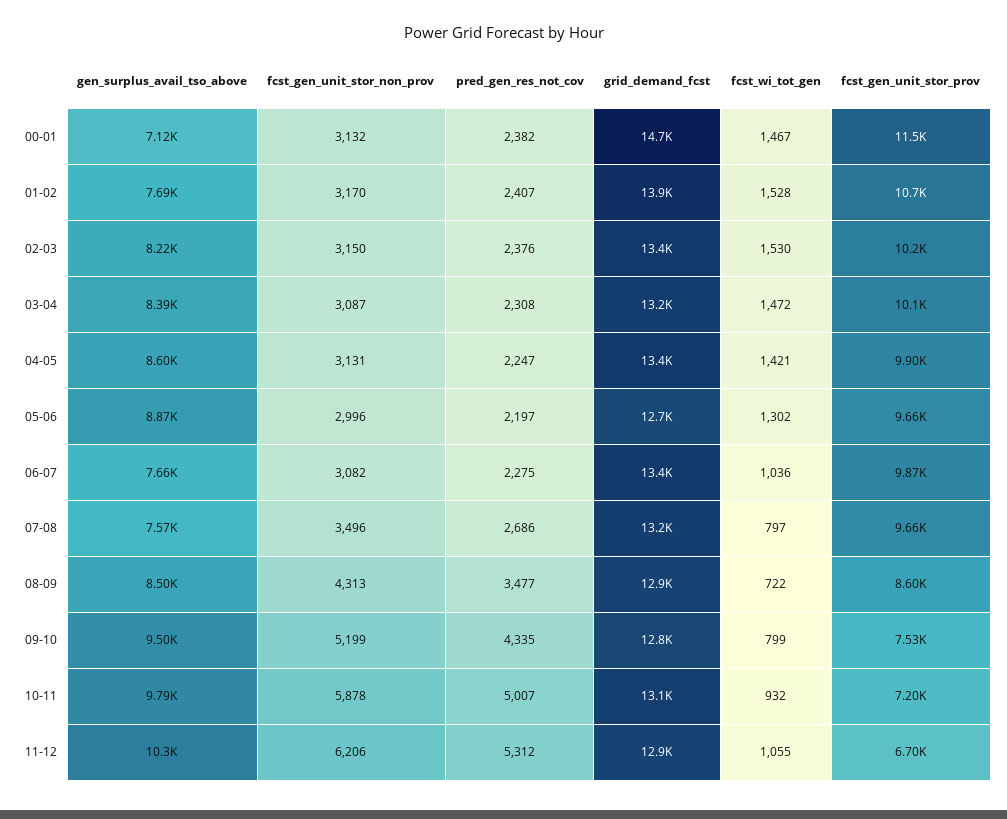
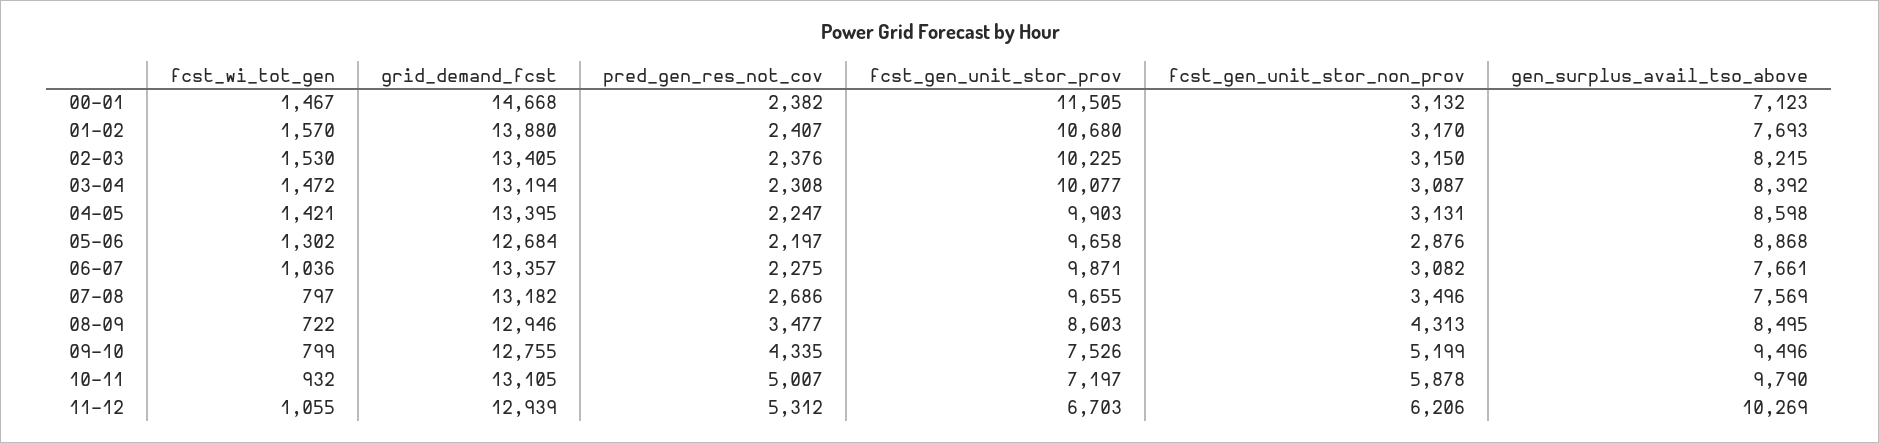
  {
    "gen_surplus_avail_tso_above": {
      "00-01": 7123,
      "01-02": 7693,
      "02-03": 8215,
      "03-04": 8392,
      "04-05": 8598,
      "05-06": 8868,
      "06-07": 7661,
      "07-08": 7569,
      "08-09": 8495,
      "09-10": 9496,
      "10-11": 9790,
      "11-12": 10269
    },
    "fcst_gen_unit_stor_non_prov": {
      "00-01": 3132,
      "01-02": 3170,
      "02-03": 3150,
      "03-04": 3087,
      "04-05": 3131,
-     "05-06": 2996,
+     "05-06": 2876,
      "06-07": 3082,
      "07-08": 3496,
      "08-09": 4313,
      "09-10": 5199,
      "10-11": 5878,
      "11-12": 6206
    },
    "pred_gen_res_not_cov": {
      "00-01": 2382,
      "01-02": 2407,
      "02-03": 2376,
      "03-04": 2308,
      "04-05": 2247,
      "05-06": 2197,
      "06-07": 2275,
      "07-08": 2686,
      "08-09": 3477,
      "09-10": 4335,
      "10-11": 5007,
      "11-12": 5312
    },
    "grid_demand_fcst": {
      "00-01": 14668,
      "01-02": 13880,
      "02-03": 13405,
      "03-04": 13194,
      "04-05": 13395,
      "05-06": 12684,
      "06-07": 13357,
      "07-08": 13182,
      "08-09": 12946,
      "09-10": 12755,
      "10-11": 13105,
      "11-12": 12939
    },
    "fcst_wi_tot_gen": {
      "00-01": 1467,
-     "01-02": 1528,
+     "01-02": 1570,
      "02-03": 1530,
      "03-04": 1472,
      "04-05": 1421,
      "05-06": 1302,
      "06-07": 1036,
      "07-08": 797,
      "08-09": 722,
      "09-10": 799,
      "10-11": 932,
      "11-12": 1055
    },
    "fcst_gen_unit_stor_prov": {
      "00-01": 11505,
      "01-02": 10680,
      "02-03": 10225,
      "03-04": 10077,
      "04-05": 9903,
      "05-06": 9658,
      "06-07": 9871,
      "07-08": 9655,
      "08-09": 8603,
      "09-10": 7526,
      "10-11": 7197,
      "11-12": 6703
    }
  }

